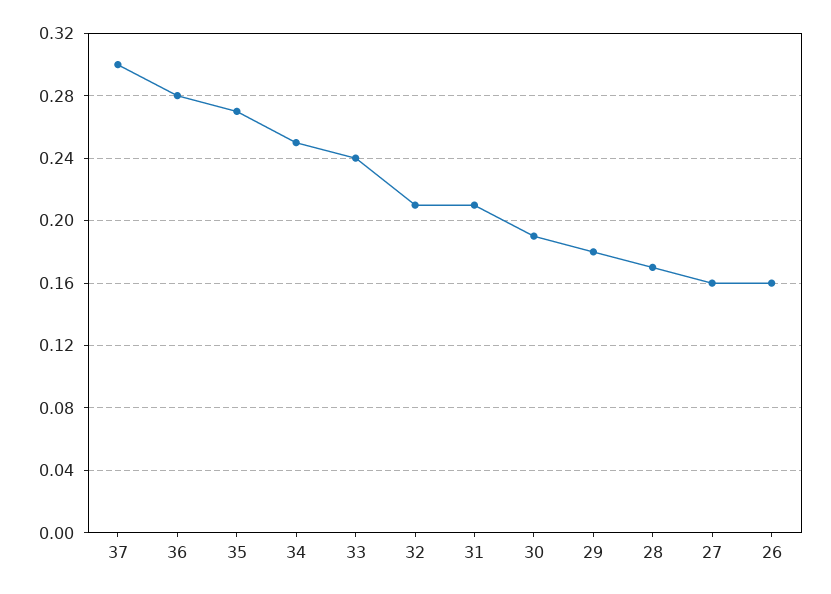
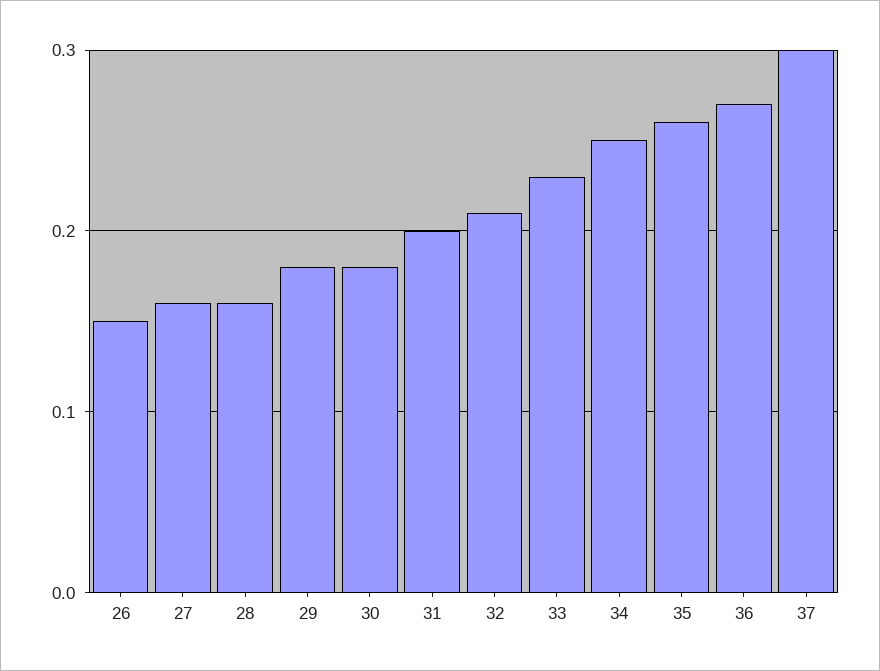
  {
    "37": 0.3,
-   "36": 0.28,
+   "36": 0.27,
-   "35": 0.27,
+   "35": 0.26,
    "34": 0.25,
-   "33": 0.24,
+   "33": 0.23,
    "32": 0.21,
-   "31": 0.21,
+   "31": 0.2,
-   "30": 0.19,
+   "30": 0.18,
    "29": 0.18,
-   "28": 0.17,
+   "28": 0.16,
    "27": 0.16,
-   "26": 0.16
+   "26": 0.15
  }

